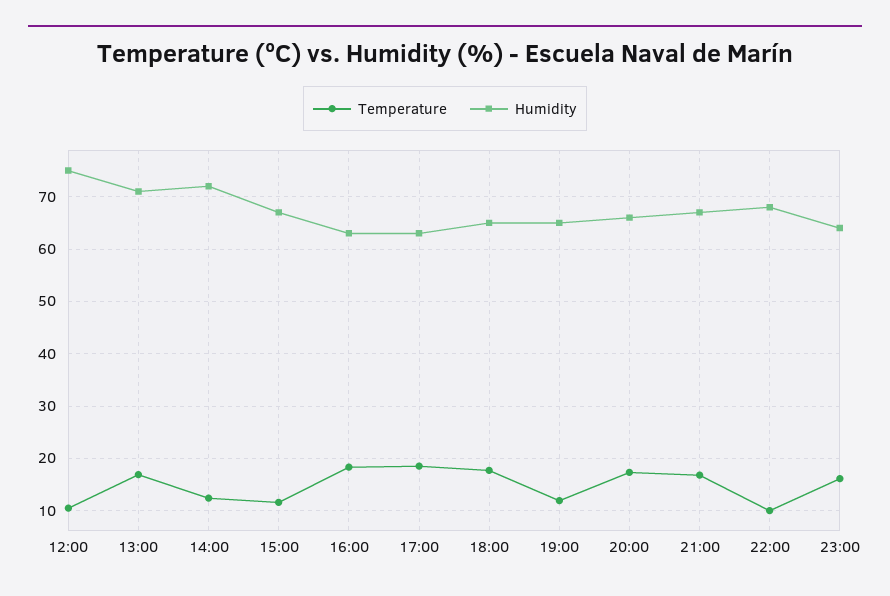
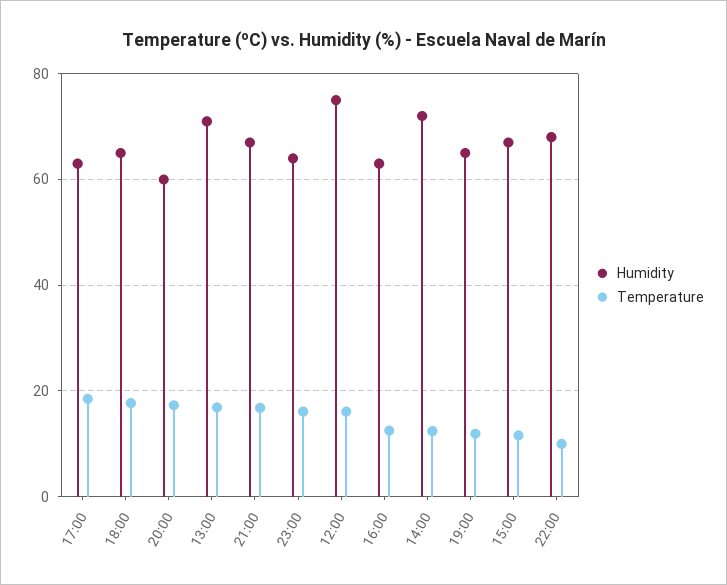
  {
    "Temperature": {
-     "12:00": 10,
+     "12:00": 16,
      "13:00": 16,
      "14:00": 12,
      "15:00": 12,
-     "16:00": 18,
+     "16:00": 12,
      "17:00": 18,
      "18:00": 18,
      "19:00": 12,
      "20:00": 18,
      "21:00": 16,
      "22:00": 10,
      "23:00": 16
    },
    "Humidity": {
      "12:00": 76,
      "13:00": 72,
      "14:00": 72,
      "15:00": 68,
      "16:00": 64,
      "17:00": 64,
      "18:00": 66,
      "19:00": 66,
-     "20:00": 66,
+     "20:00": 60,
      "21:00": 68,
      "22:00": 68,
      "23:00": 64
    }
  }

